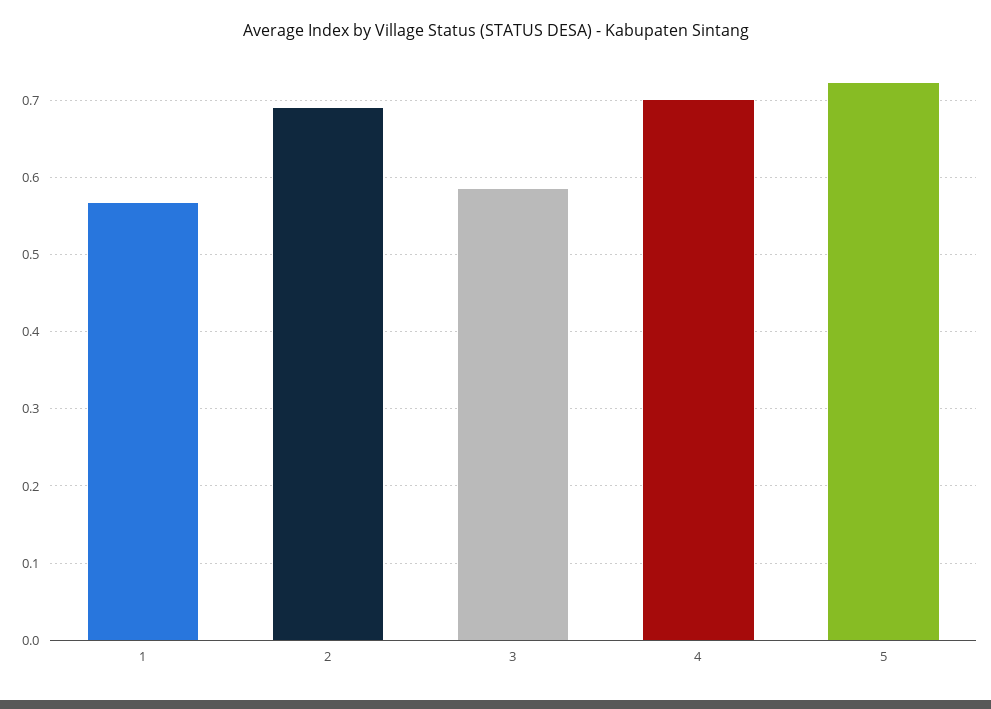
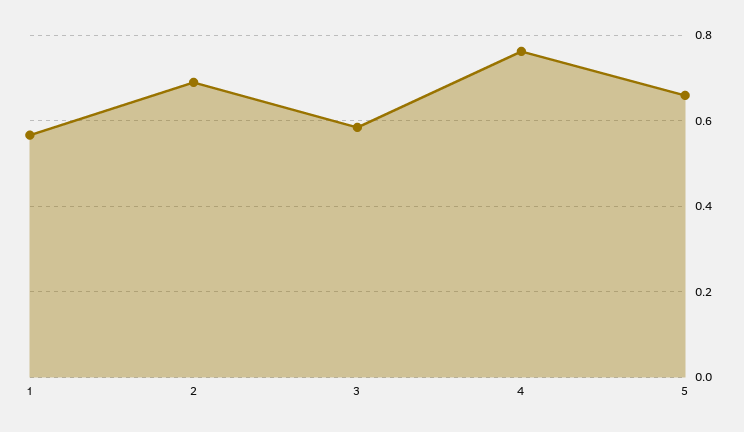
  {
    "1": 0.57,
    "2": 0.69,
    "3": 0.58,
-   "4": 0.7,
+   "4": 0.76,
-   "5": 0.72
+   "5": 0.66
  }

